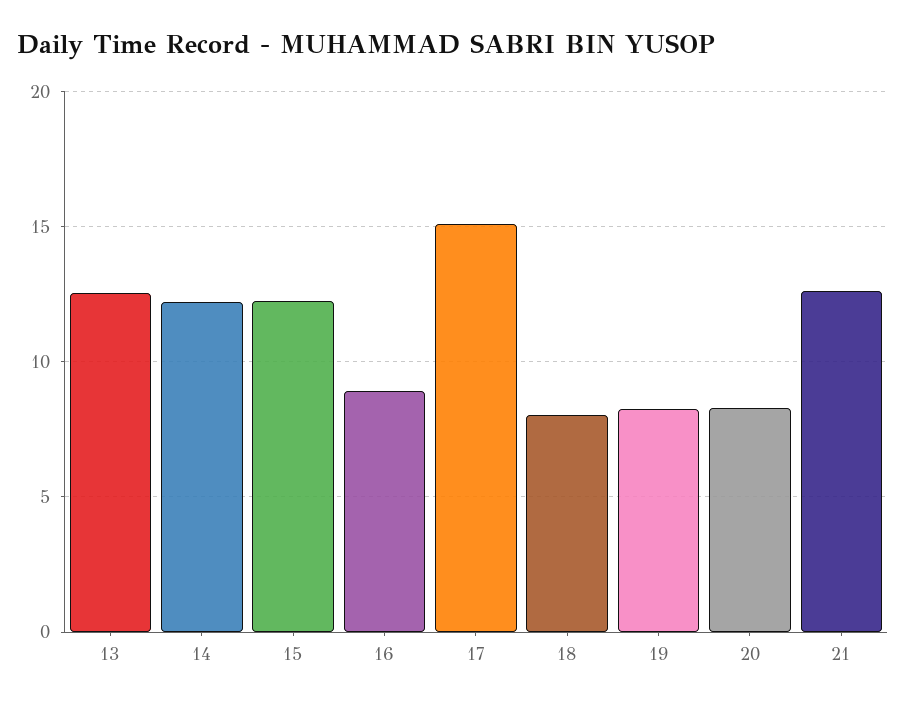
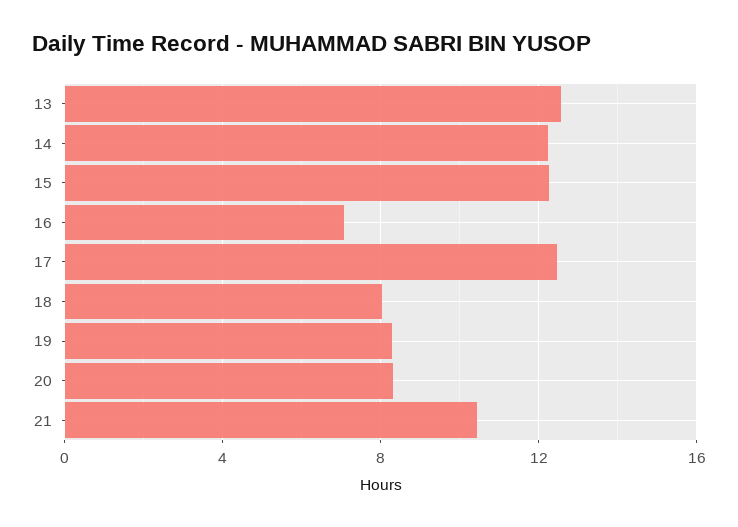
  {
    "13": 12.5,
    "14": 12,
    "15": 12.5,
-   "16": 9,
+   "16": 7,
-   "17": 15,
+   "17": 12.5,
    "18": 8,
    "19": 8.5,
    "20": 8.5,
-   "21": 12.5
+   "21": 10.5
  }

